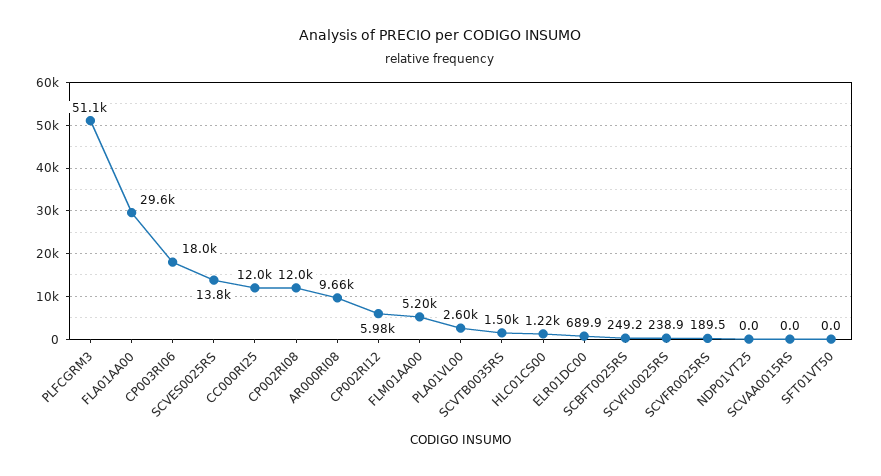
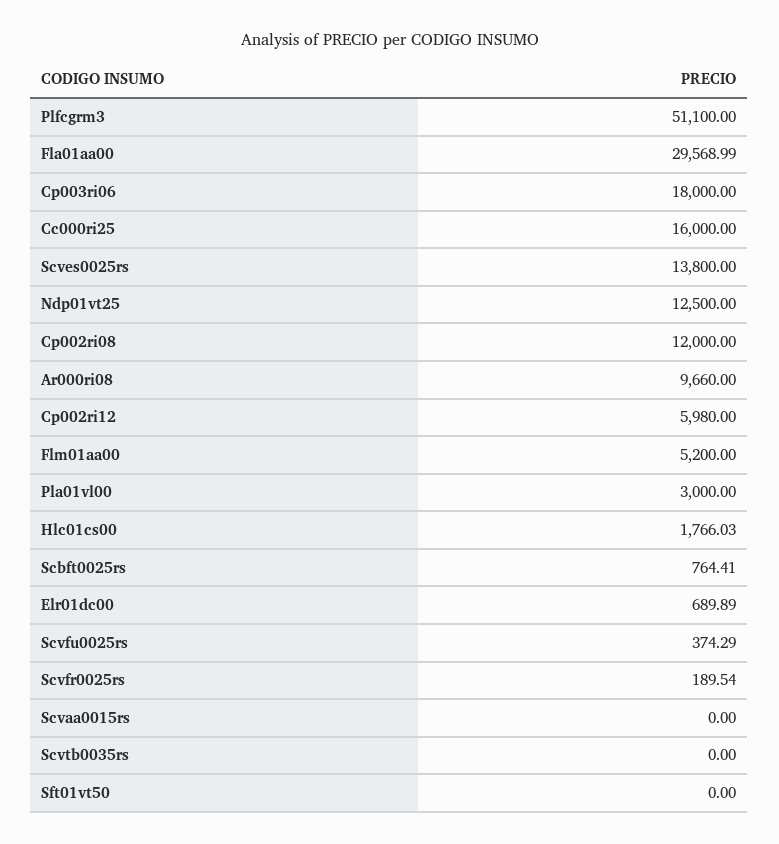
  {
    "PLFCGRM3": 51100,
    "FLA01AA00": 29568.99,
    "CP003RI06": 18000,
    "SCVES0025RS": 13800,
-   "CC000RI25": 12000,
+   "CC000RI25": 16000,
    "CP002RI08": 12000,
    "AR000RI08": 9660,
    "CP002RI12": 5980,
    "FLM01AA00": 5200,
-   "PLA01VL00": 2600,
+   "PLA01VL00": 3000,
-   "SCVTB0035RS": 1500,
+   "SCVTB0035RS": 0,
-   "HLC01CS00": 1220,
+   "HLC01CS00": 1766.03,
    "ELR01DC00": 689.89,
-   "SCBFT0025RS": 249.2,
+   "SCBFT0025RS": 764.41,
-   "SCVFU0025RS": 238.9,
+   "SCVFU0025RS": 374.29,
    "SCVFR0025RS": 189.54,
-   "NDP01VT25": 0,
+   "NDP01VT25": 12500,
    "SCVAA0015RS": 0,
    "SFT01VT50": 0
  }

